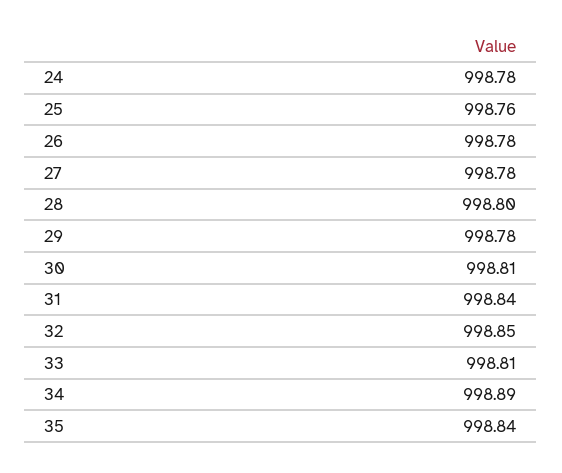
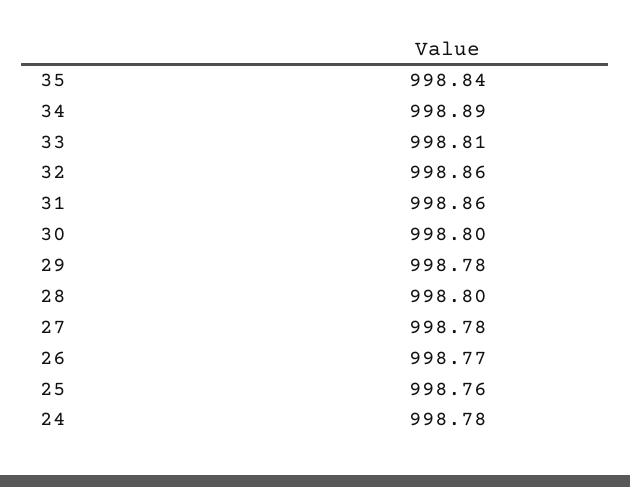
  {
    "24": 998.78,
    "25": 998.76,
-   "26": 998.78,
+   "26": 998.77,
    "27": 998.78,
    "28": 998.8,
    "29": 998.78,
-   "30": 998.81,
+   "30": 998.8,
-   "31": 998.84,
+   "31": 998.86,
-   "32": 998.85,
+   "32": 998.86,
    "33": 998.81,
    "34": 998.89,
    "35": 998.84
  }

